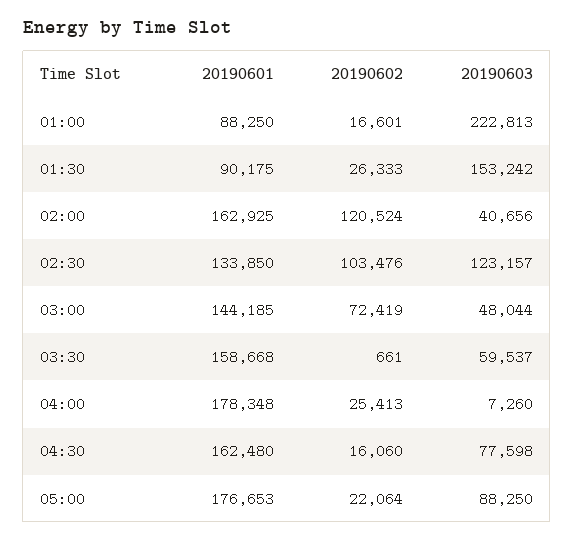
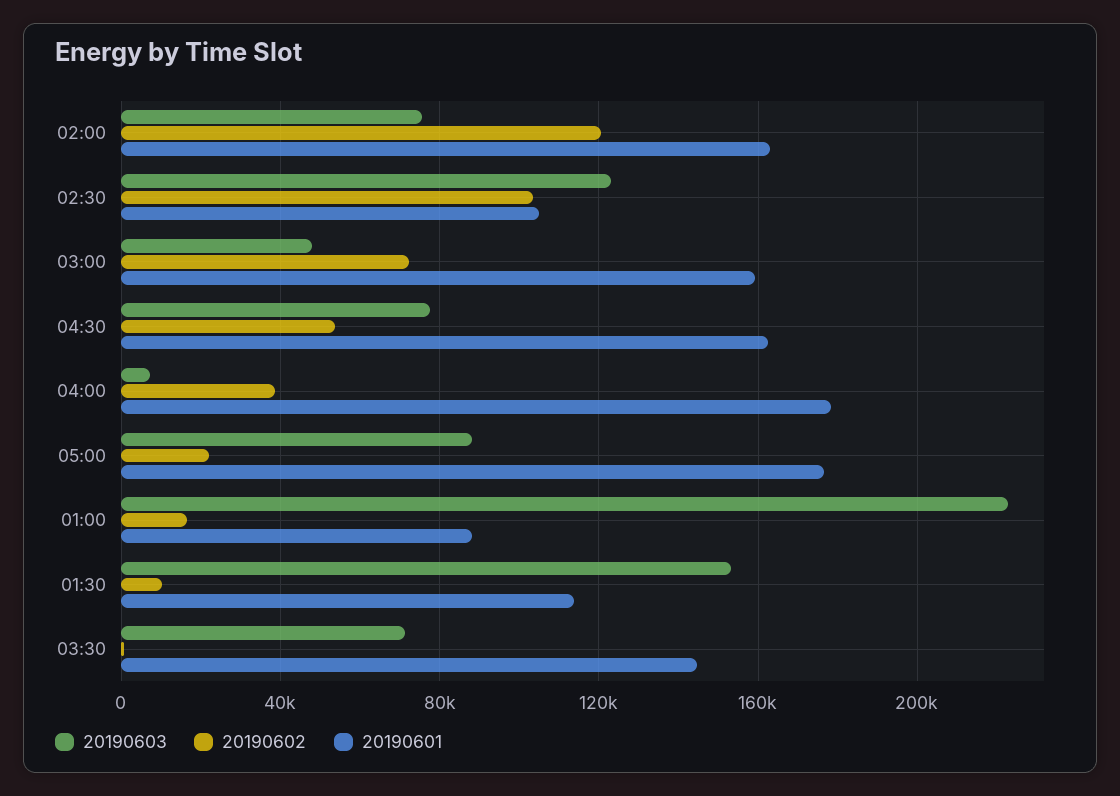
  {
    "20190601": {
      "01:00": 88250,
-     "01:30": 90175,
+     "01:30": 115000,
      "02:00": 162925,
-     "02:30": 133850,
+     "02:30": 105000,
-     "03:00": 144185,
+     "03:00": 160000,
-     "03:30": 158668,
+     "03:30": 145000,
      "04:00": 178348,
      "04:30": 162480,
      "05:00": 176653
    },
    "20190602": {
      "01:00": 16601,
-     "01:30": 26333,
+     "01:30": 10000,
      "02:00": 120524,
      "02:30": 103476,
      "03:00": 72419,
      "03:30": 661,
-     "04:00": 25413,
+     "04:00": 40000,
-     "04:30": 16060,
+     "04:30": 55000,
      "05:00": 22064
    },
    "20190603": {
      "01:00": 222813,
      "01:30": 153242,
-     "02:00": 40656,
+     "02:00": 75000,
      "02:30": 123157,
      "03:00": 48044,
-     "03:30": 59537,
+     "03:30": 70000,
      "04:00": 7260,
      "04:30": 77598,
      "05:00": 88250
    }
  }

